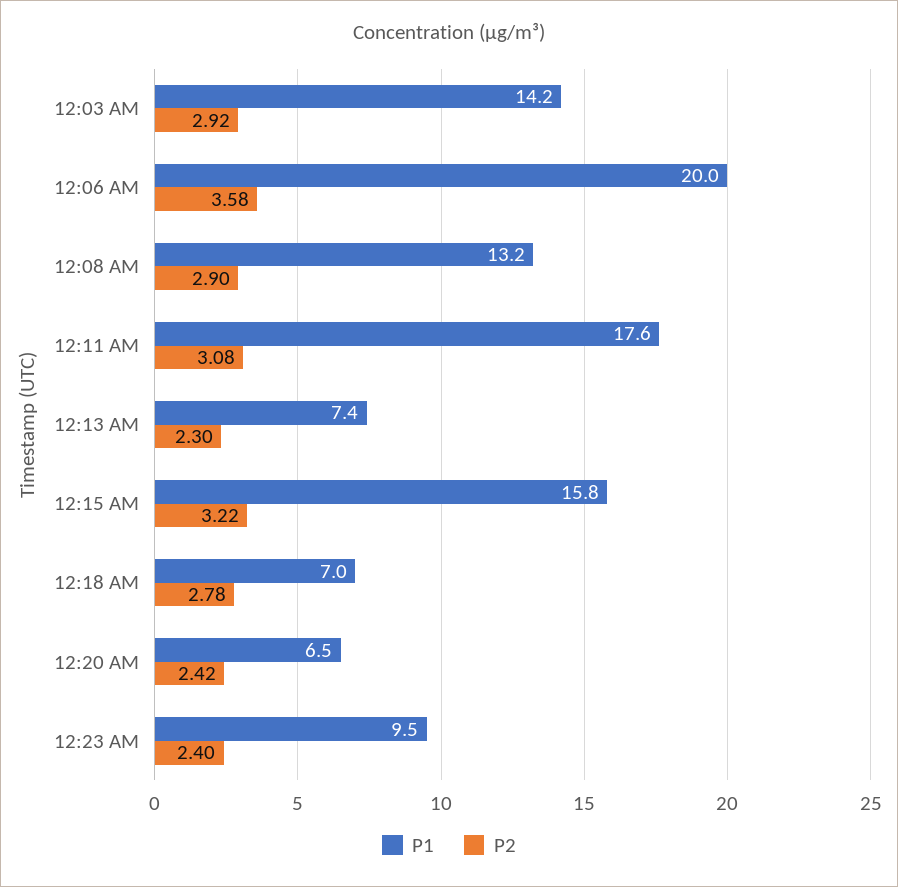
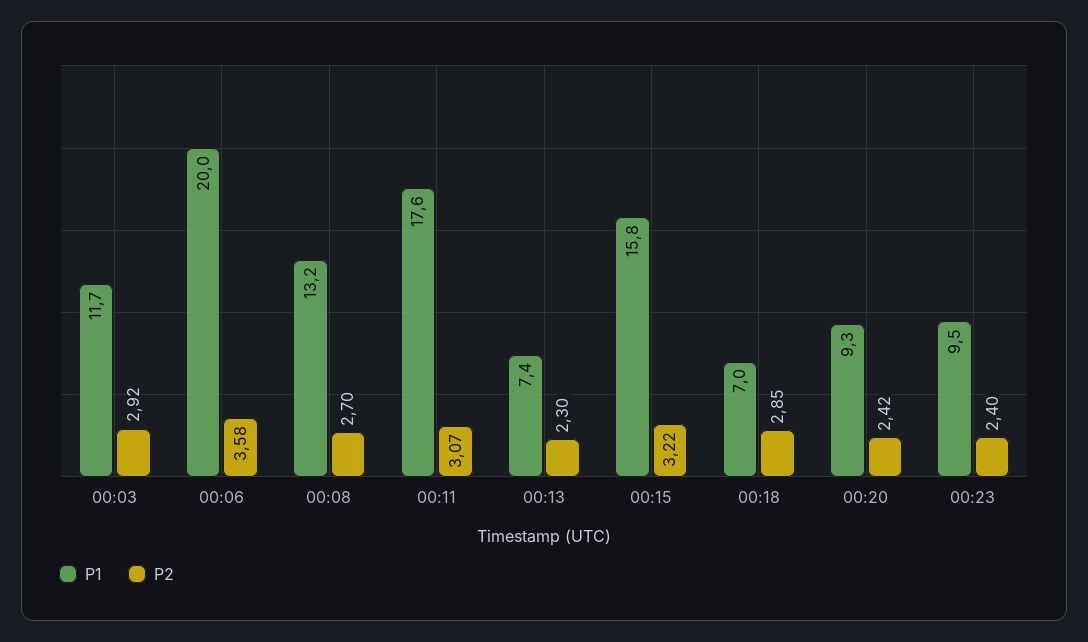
  {
    "P1": {
-     "12:03 AM": 14.2,
+     "12:03 AM": 11.7,
      "12:06 AM": 20,
      "12:08 AM": 13.2,
      "12:11 AM": 17.6,
      "12:13 AM": 7.4,
      "12:15 AM": 15.8,
      "12:18 AM": 7,
-     "12:20 AM": 6.5,
+     "12:20 AM": 9.3,
      "12:23 AM": 9.5
    },
    "P2": {
      "12:03 AM": 2.92,
      "12:06 AM": 3.58,
-     "12:08 AM": 2.9,
+     "12:08 AM": 2.7,
-     "12:11 AM": 3.08,
+     "12:11 AM": 3.07,
      "12:13 AM": 2.3,
      "12:15 AM": 3.22,
-     "12:18 AM": 2.78,
+     "12:18 AM": 2.85,
      "12:20 AM": 2.42,
      "12:23 AM": 2.4
    }
  }

